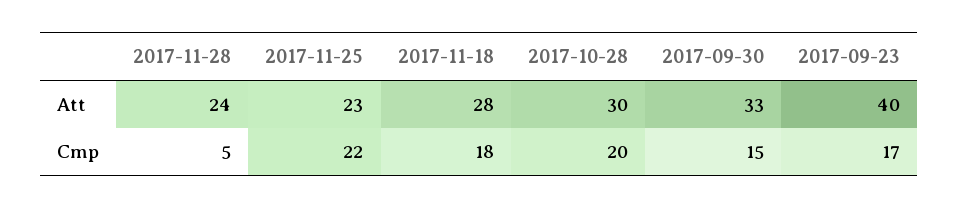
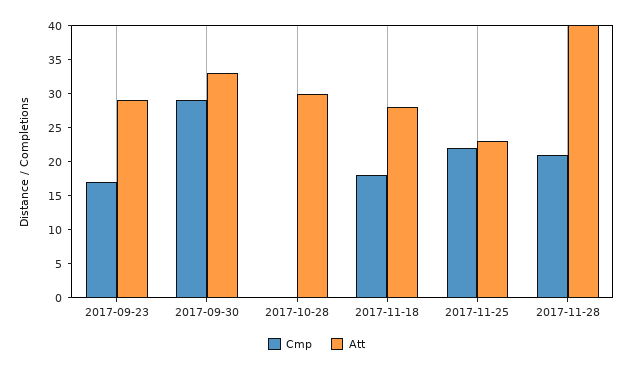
  {
    "Att": {
-     "2017-11-28": 24,
+     "2017-11-28": 40,
      "2017-11-25": 23,
      "2017-11-18": 28,
      "2017-10-28": 30,
      "2017-09-30": 33,
-     "2017-09-23": 40
+     "2017-09-23": 30
    },
    "Cmp": {
-     "2017-11-28": 5,
+     "2017-11-28": 20,
      "2017-11-25": 22,
      "2017-11-18": 18,
-     "2017-10-28": 20,
+     "2017-10-28": 0,
-     "2017-09-30": 15,
+     "2017-09-30": 30,
      "2017-09-23": 17
    }
  }

